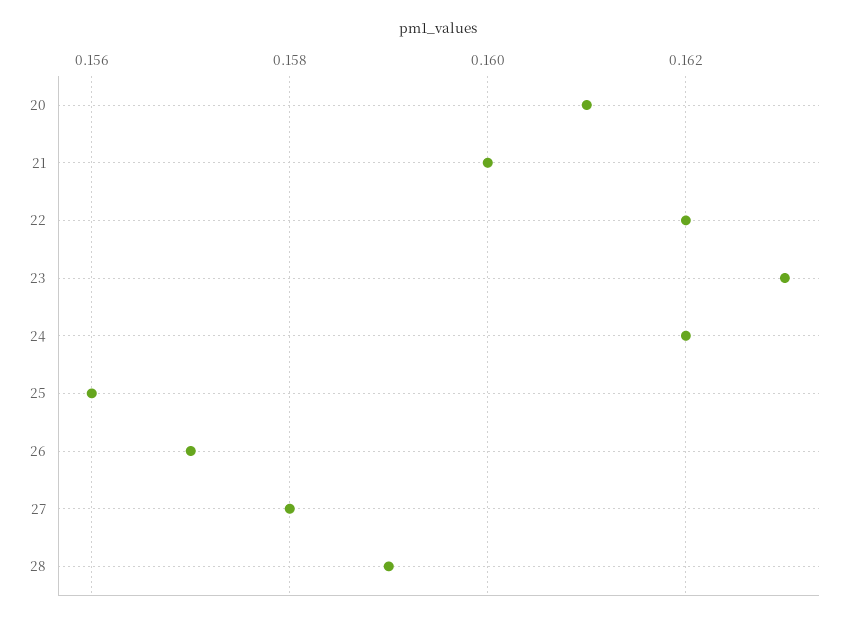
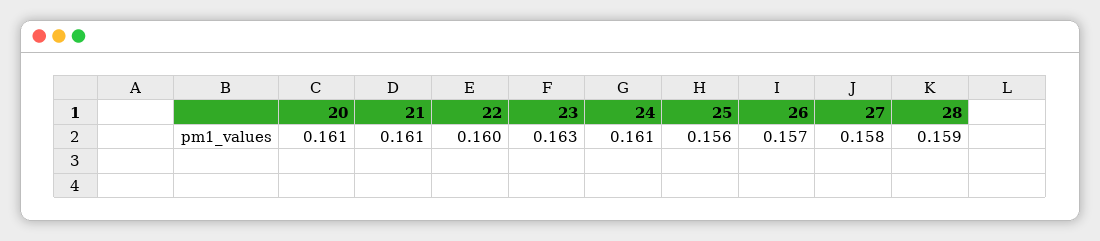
  {
    "20": 0.161,
-   "21": 0.16,
+   "21": 0.161,
-   "22": 0.162,
+   "22": 0.16,
    "23": 0.163,
-   "24": 0.162,
+   "24": 0.161,
    "25": 0.156,
    "26": 0.157,
    "27": 0.158,
    "28": 0.159
  }

